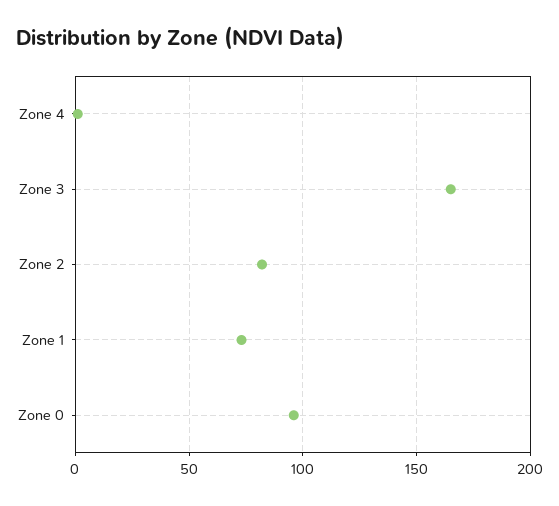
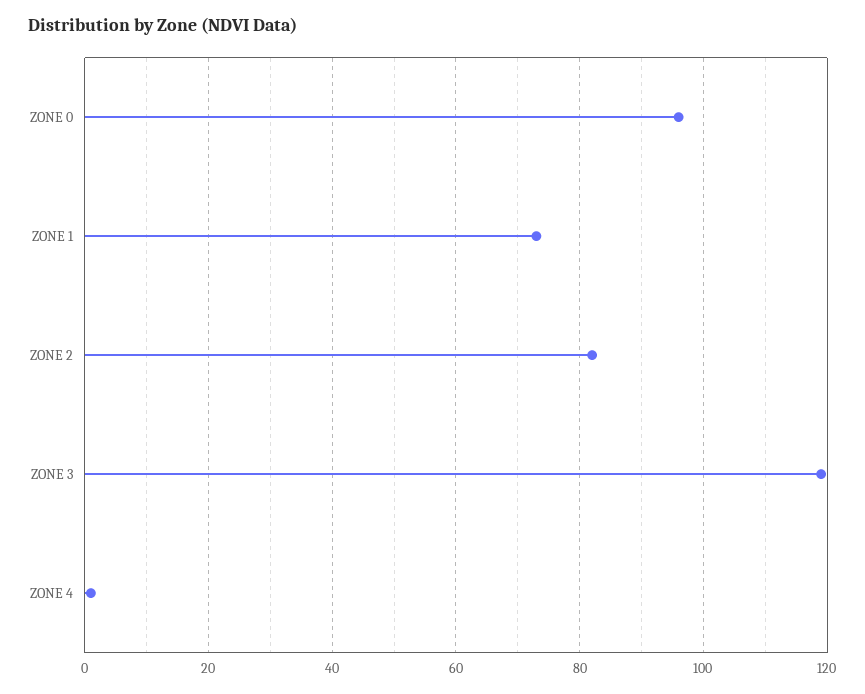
  {
    "Zone 4": 0,
-   "Zone 3": 165,
+   "Zone 3": 120,
    "Zone 2": 80,
    "Zone 1": 75,
    "Zone 0": 95
  }

